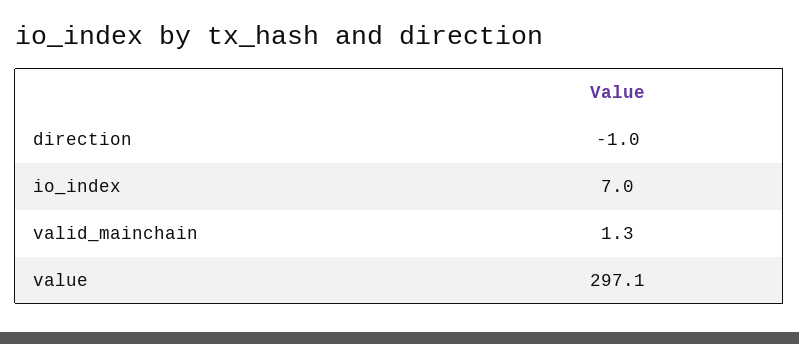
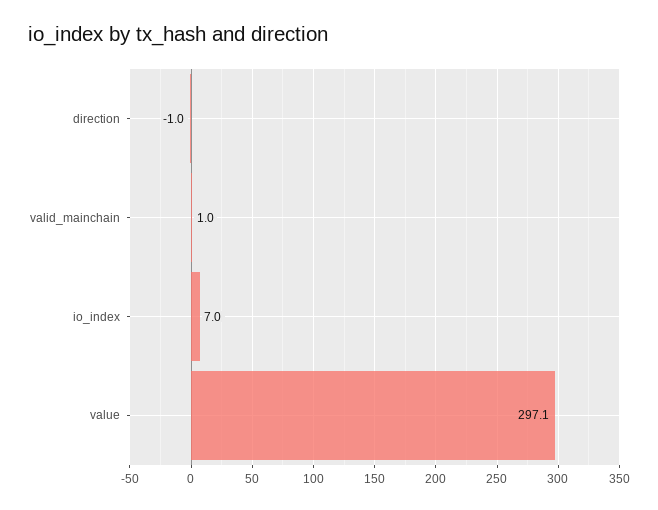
  {
    "direction": -1,
    "io_index": 7,
-   "valid_mainchain": 1.3,
+   "valid_mainchain": 1,
    "value": 297.1
  }

